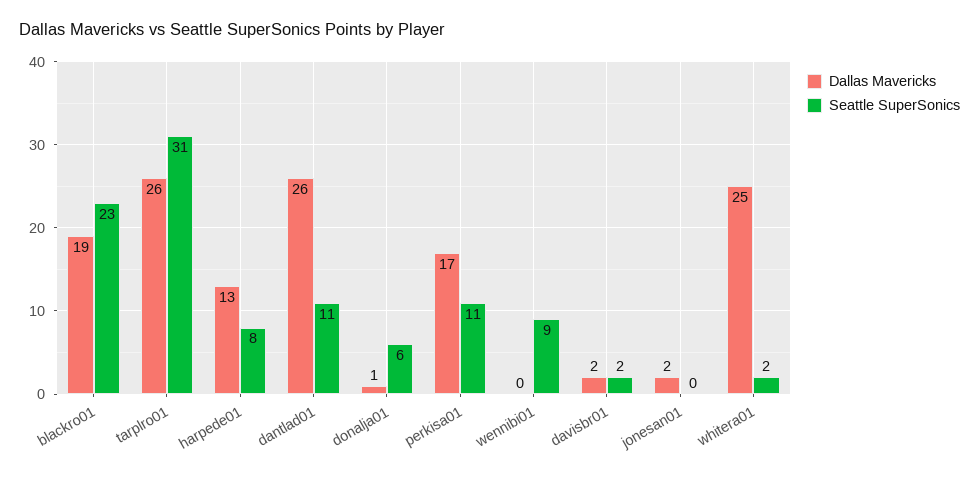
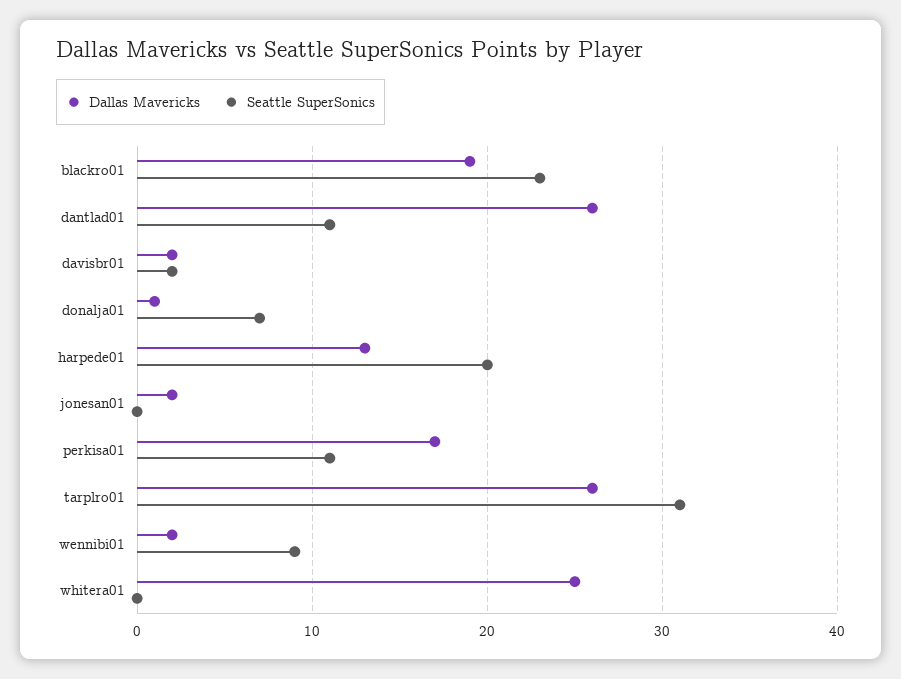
  {
    "Dallas Mavericks": {
      "blackro01": 19,
      "tarplro01": 26,
      "harpede01": 13,
      "dantlad01": 26,
      "donalja01": 1,
      "perkisa01": 17,
-     "wennibi01": 0,
+     "wennibi01": 2,
      "davisbr01": 2,
      "jonesan01": 2,
      "whitera01": 25
    },
    "Seattle SuperSonics": {
      "blackro01": 23,
      "tarplro01": 31,
-     "harpede01": 8,
+     "harpede01": 20,
      "dantlad01": 11,
-     "donalja01": 6,
+     "donalja01": 7,
      "perkisa01": 11,
      "wennibi01": 9,
      "davisbr01": 2,
      "jonesan01": 0,
-     "whitera01": 2
+     "whitera01": 0
    }
  }

